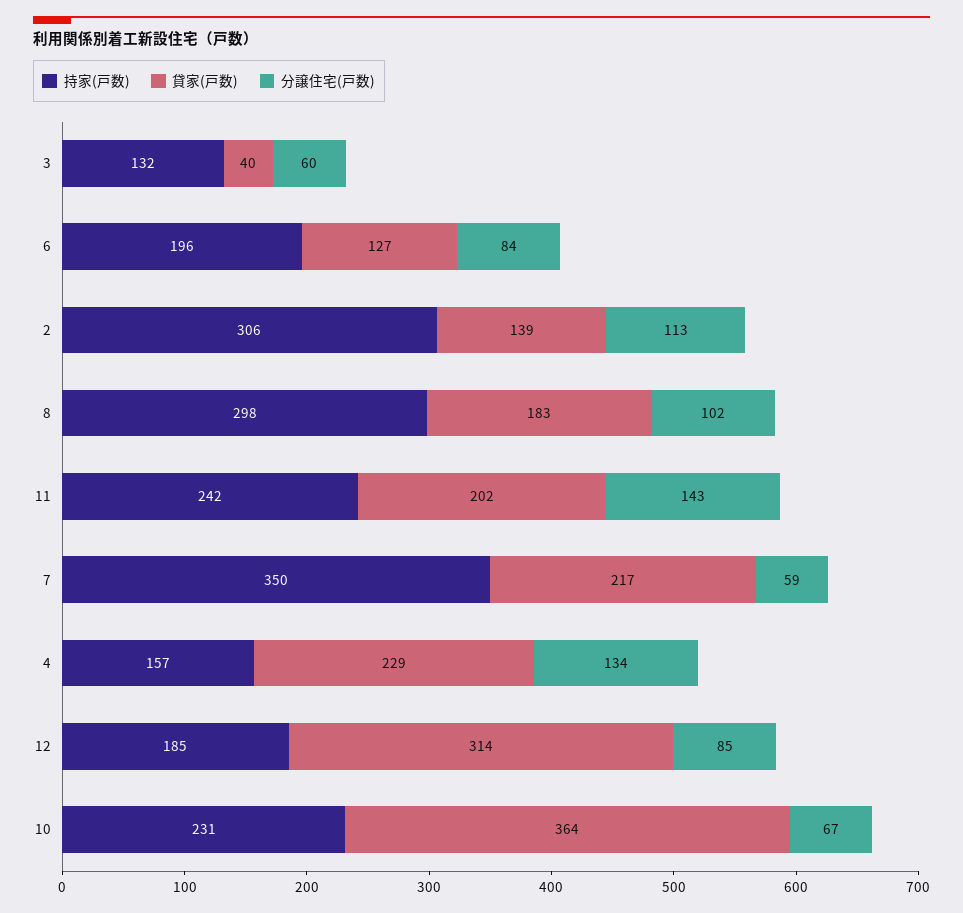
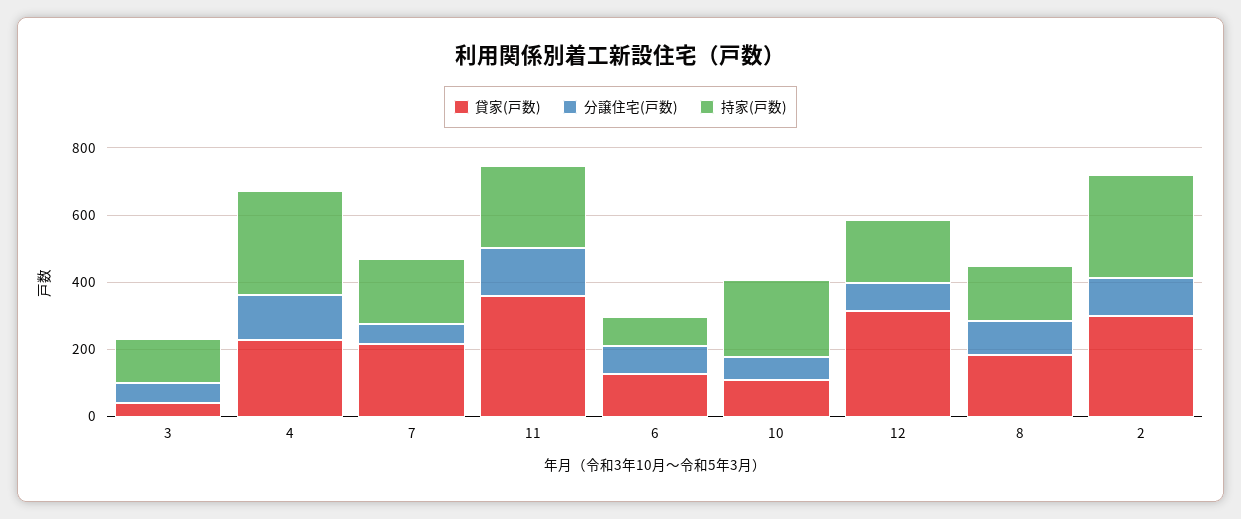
  {
    "持家(戸数)": {
      "3": 132,
-     "6": 196,
+     "6": 100,
      "2": 306,
-     "8": 298,
+     "8": 150,
      "11": 242,
-     "7": 350,
+     "7": 200,
-     "4": 157,
+     "4": 300,
      "12": 185,
      "10": 231
    },
    "貸家(戸数)": {
      "3": 40,
      "6": 127,
-     "2": 139,
+     "2": 300,
      "8": 183,
-     "11": 202,
+     "11": 350,
      "7": 217,
      "4": 229,
      "12": 314,
-     "10": 364
+     "10": 100
    },
    "分譲住宅(戸数)": {
      "3": 60,
      "6": 84,
      "2": 113,
      "8": 102,
      "11": 143,
      "7": 59,
      "4": 134,
      "12": 85,
      "10": 67
    }
  }

